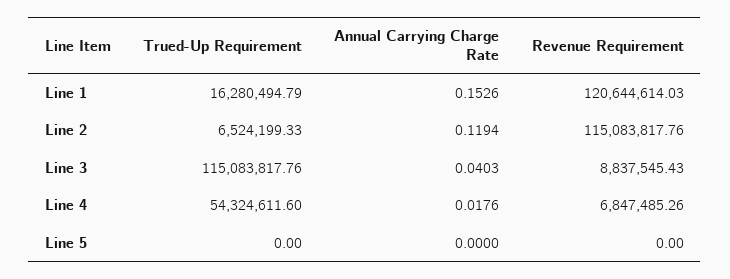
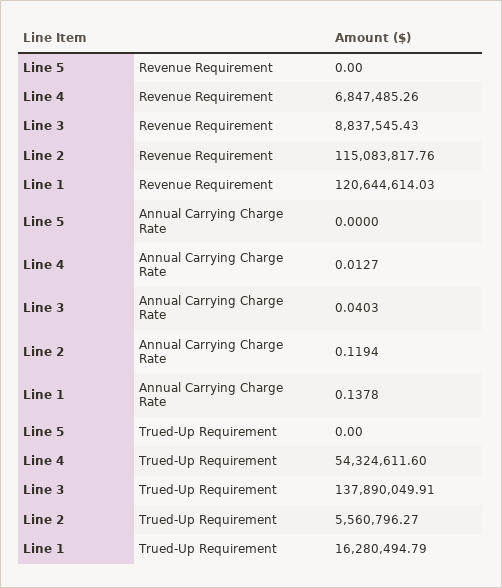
  {
    "Trued-Up Requirement": {
      "Line 1": 16280494.79,
-     "Line 2": 6524199.33,
+     "Line 2": 5560796.27,
-     "Line 3": 115083817.76,
+     "Line 3": 137890049.91,
      "Line 4": 54324611.6,
      "Line 5": 0
    },
    "Annual Carrying Charge Rate": {
-     "Line 1": 0.1526,
+     "Line 1": 0.1378,
      "Line 2": 0.1194,
      "Line 3": 0.0403,
-     "Line 4": 0.0176,
+     "Line 4": 0.0127,
      "Line 5": 0
    },
    "Revenue Requirement": {
      "Line 1": 120644614.03,
      "Line 2": 115083817.76,
      "Line 3": 8837545.43,
      "Line 4": 6847485.26,
      "Line 5": 0
    }
  }

